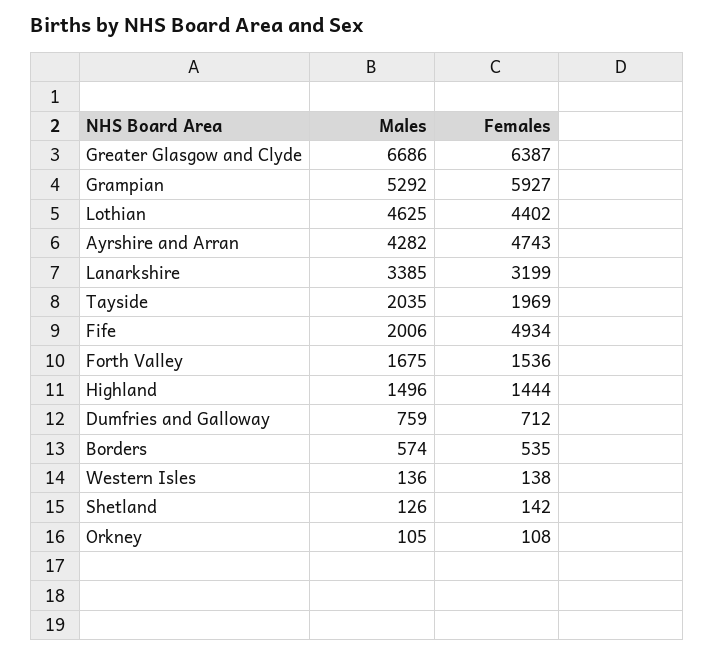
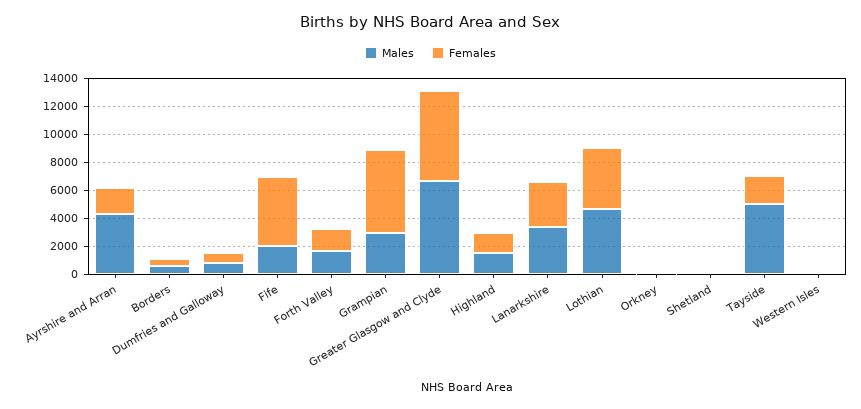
  {
    "Males": {
      "Greater Glasgow and Clyde": 6686,
-     "Grampian": 5292,
+     "Grampian": 3000,
      "Lothian": 4625,
      "Ayrshire and Arran": 4282,
      "Lanarkshire": 3385,
-     "Tayside": 2035,
+     "Tayside": 5000,
      "Fife": 2006,
      "Forth Valley": 1675,
      "Highland": 1496,
      "Dumfries and Galloway": 759,
      "Borders": 574,
      "Western Isles": 136,
      "Shetland": 126,
      "Orkney": 105
    },
    "Females": {
      "Greater Glasgow and Clyde": 6387,
      "Grampian": 5927,
      "Lothian": 4402,
-     "Ayrshire and Arran": 4743,
+     "Ayrshire and Arran": 2000,
      "Lanarkshire": 3199,
      "Tayside": 1969,
      "Fife": 4934,
      "Forth Valley": 1536,
      "Highland": 1444,
      "Dumfries and Galloway": 712,
      "Borders": 535,
      "Western Isles": 138,
      "Shetland": 142,
      "Orkney": 108
    }
  }

